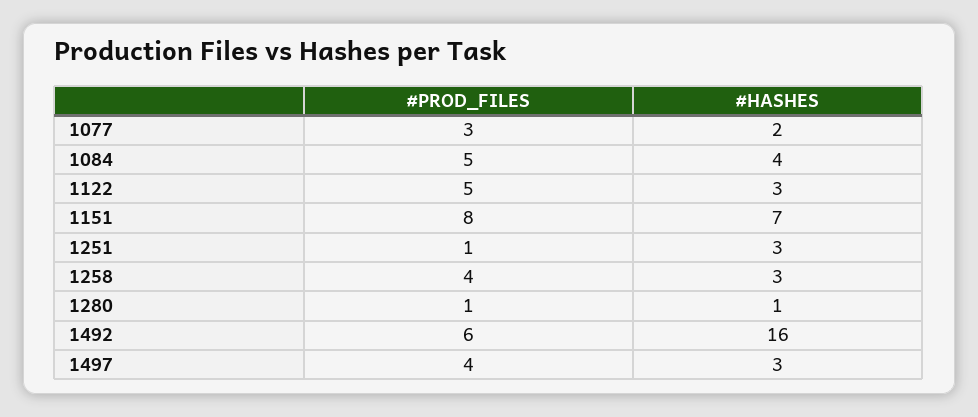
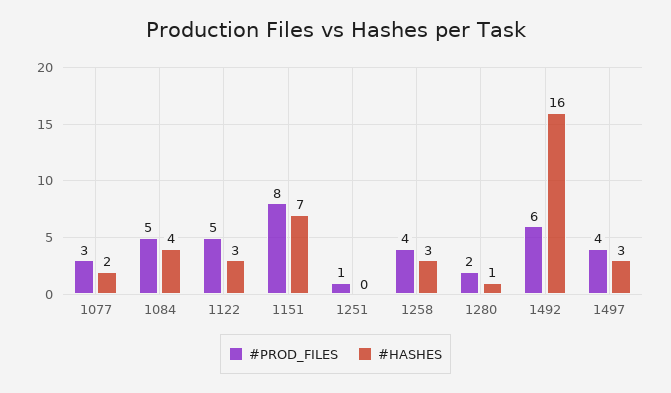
  {
    "#PROD_FILES": {
      "1077": 3,
      "1084": 5,
      "1122": 5,
      "1151": 8,
      "1251": 1,
      "1258": 4,
-     "1280": 1,
+     "1280": 2,
      "1492": 6,
      "1497": 4
    },
    "#HASHES": {
      "1077": 2,
      "1084": 4,
      "1122": 3,
      "1151": 7,
-     "1251": 3,
+     "1251": 0,
      "1258": 3,
      "1280": 1,
      "1492": 16,
      "1497": 3
    }
  }

